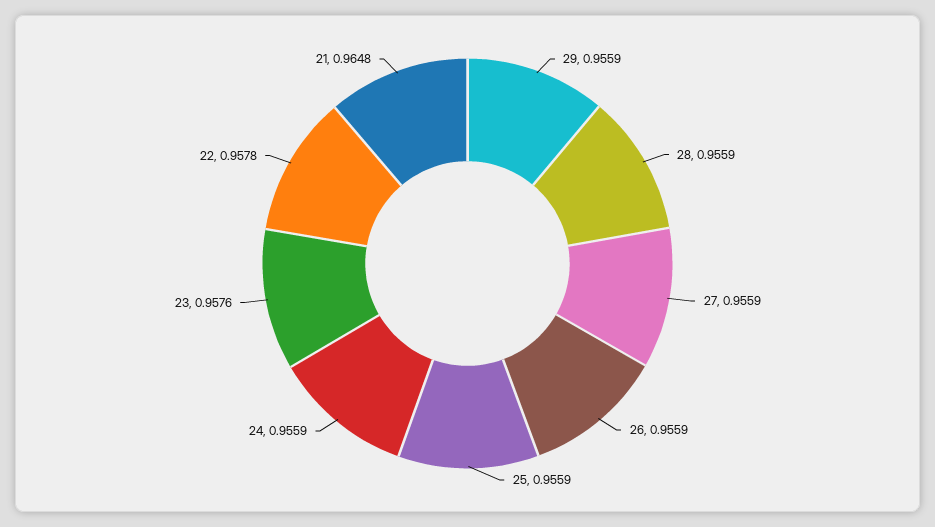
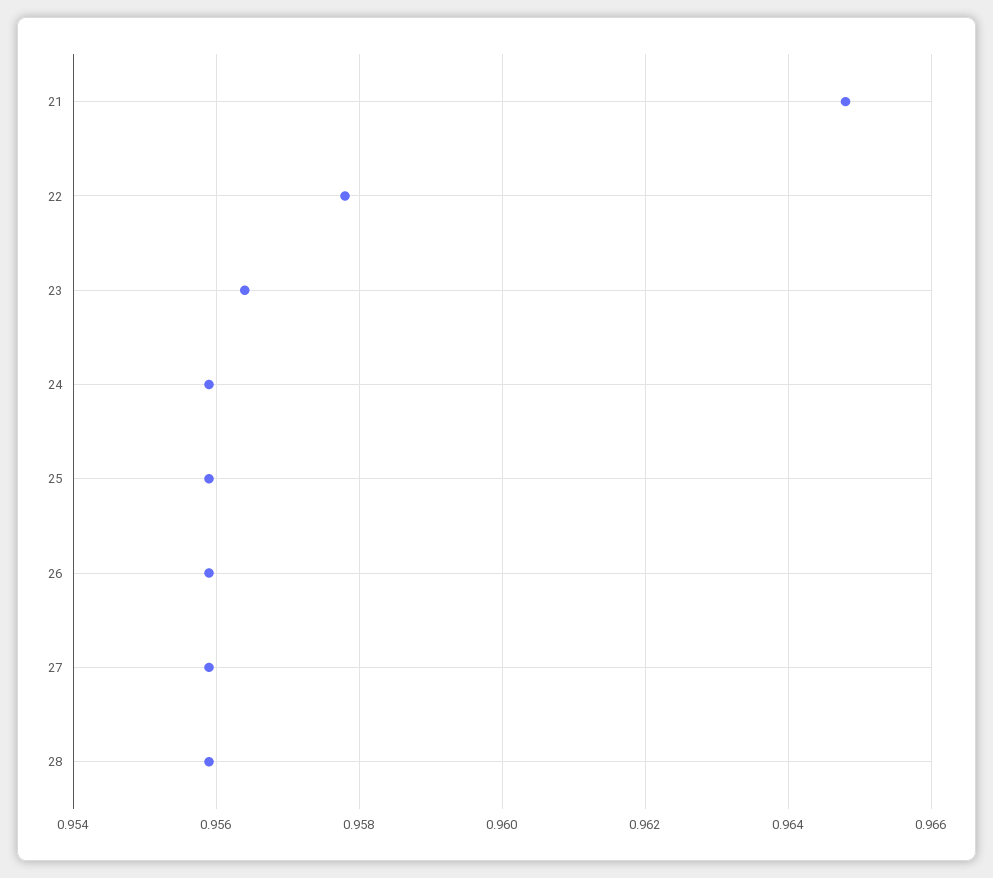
  {
-   "29": 0.9559,
    "28": 0.9559,
    "27": 0.9559,
    "26": 0.9559,
    "25": 0.9559,
    "24": 0.9559,
-   "23": 0.9576,
+   "23": 0.9565,
    "22": 0.9578,
    "21": 0.9648
  }

